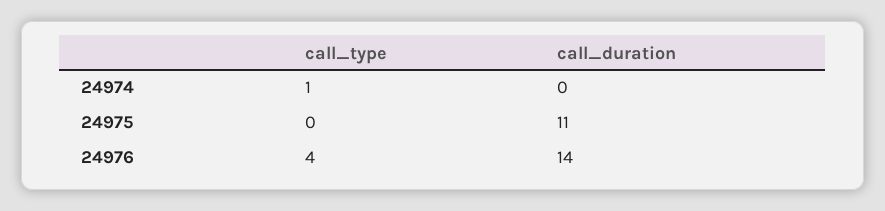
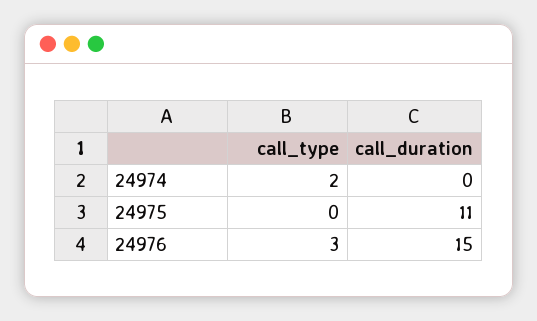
  {
    "call_type": {
-     "24974": 1,
+     "24974": 2,
      "24975": 0,
-     "24976": 4
+     "24976": 3
    },
    "call_duration": {
      "24974": 0,
      "24975": 11,
-     "24976": 14
+     "24976": 15
    }
  }

